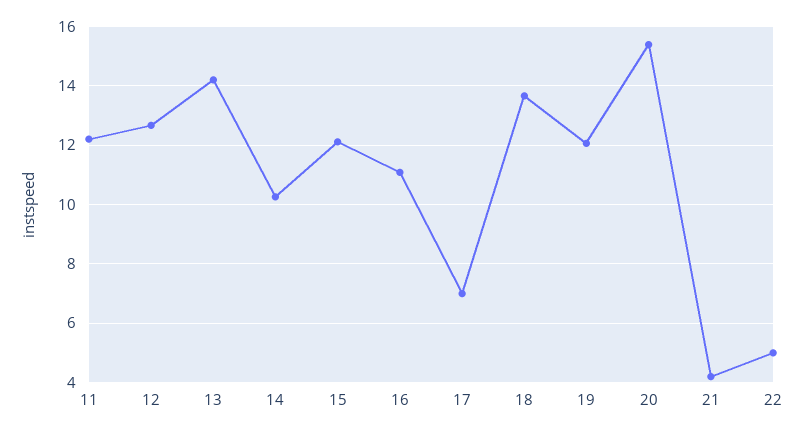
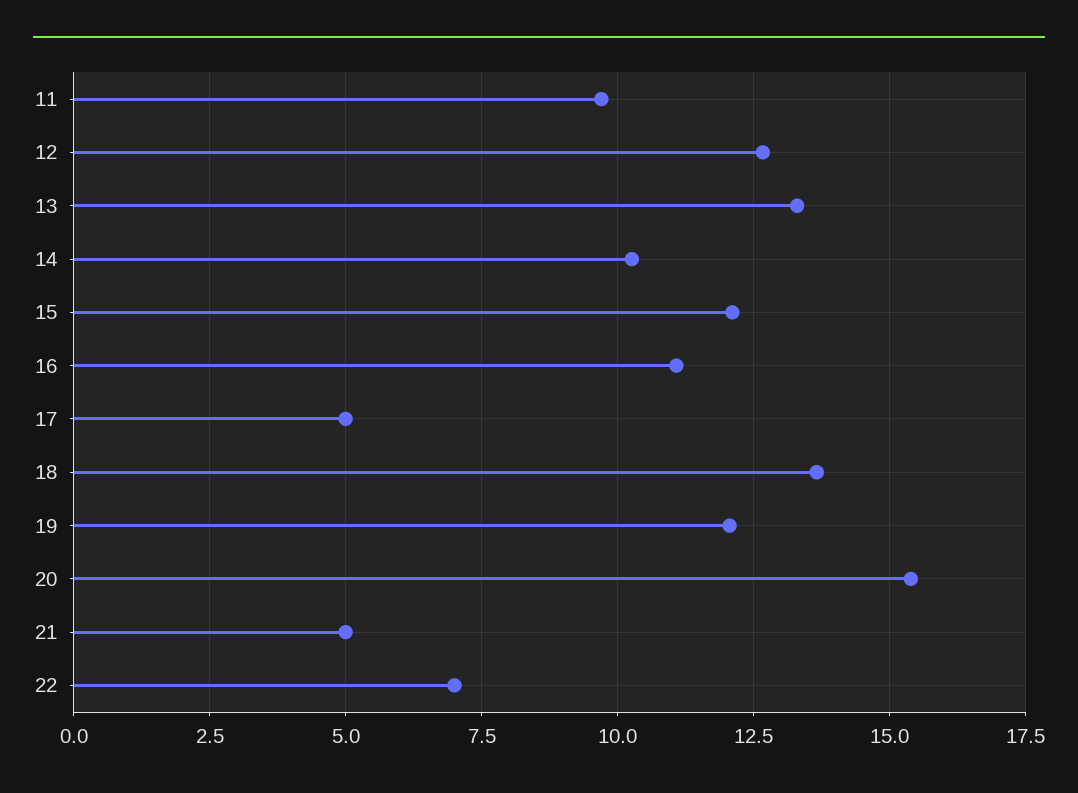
  {
-   "11": 12.25,
+   "11": 9.75,
    "12": 12.75,
-   "13": 14.25,
+   "13": 13.25,
    "14": 10.25,
    "15": 12,
    "16": 11,
-   "17": 7,
+   "17": 5,
    "18": 13.75,
    "19": 12,
    "20": 15.5,
-   "21": 4.25,
+   "21": 5,
-   "22": 5
+   "22": 7
  }

